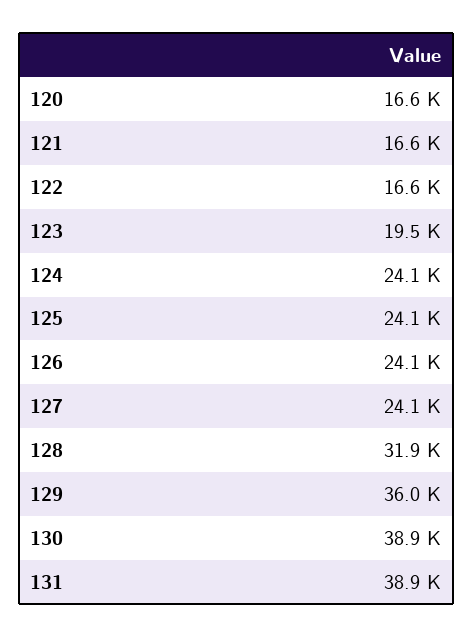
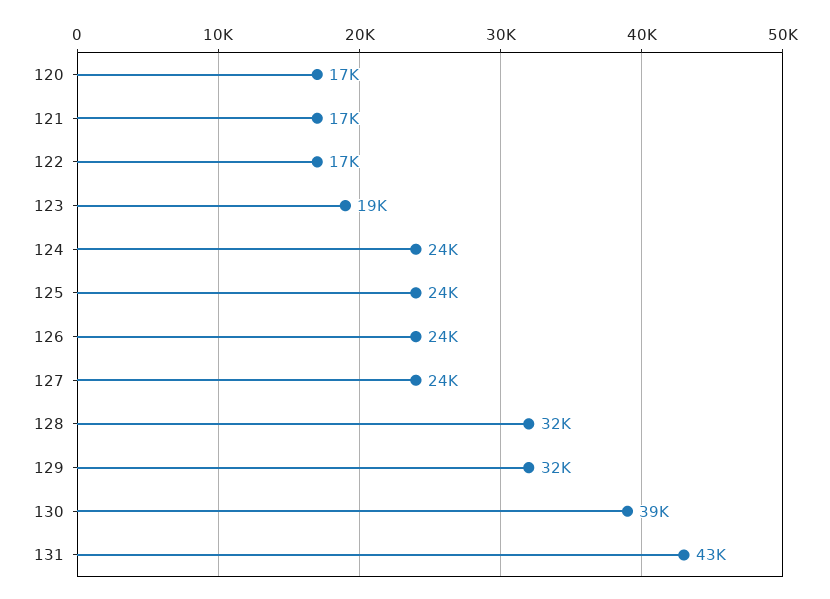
  {
    "120": 16600,
    "121": 16600,
    "122": 16600,
    "123": 19500,
    "124": 24100,
    "125": 24100,
    "126": 24100,
    "127": 24100,
    "128": 31900,
-   "129": 36000,
+   "129": 32000,
    "130": 38900,
-   "131": 38900
+   "131": 43000
  }

